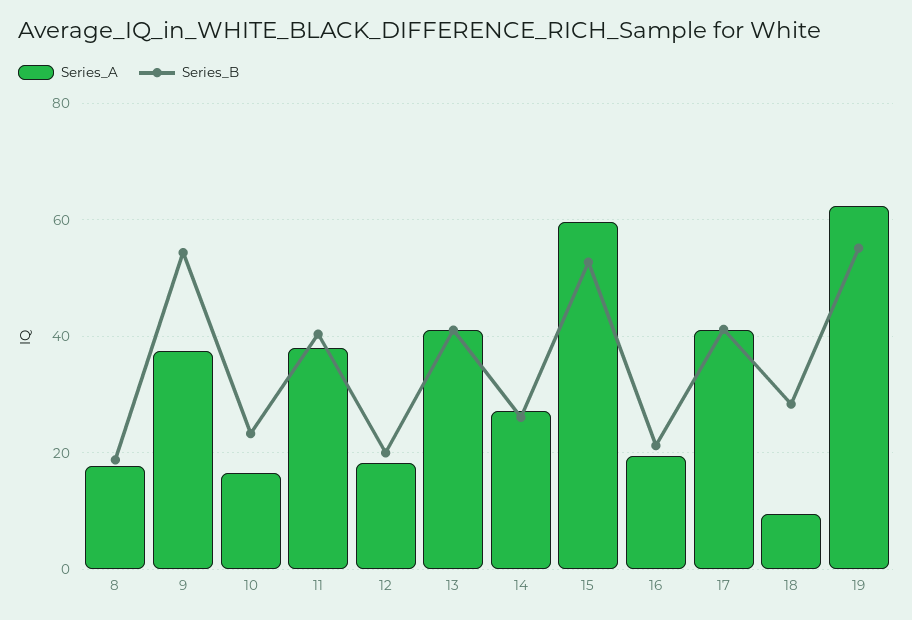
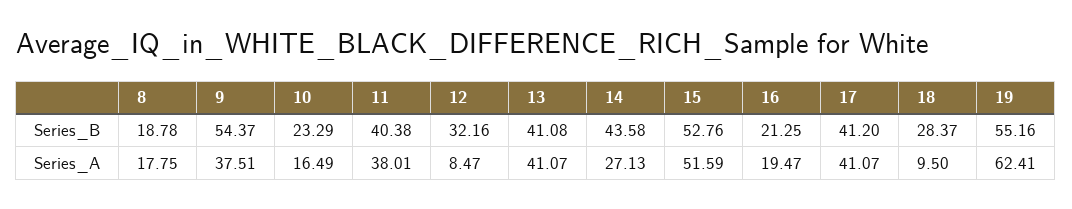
  {
    "Series_A": {
      "8": 17.75,
      "9": 37.51,
      "10": 16.49,
      "11": 38.01,
-     "12": 18,
+     "12": 8.47,
      "13": 41.07,
      "14": 27.13,
-     "15": 60,
+     "15": 51.59,
      "16": 19.47,
      "17": 41.07,
      "18": 9.5,
      "19": 62.41
    },
    "Series_B": {
      "8": 18.78,
      "9": 54.37,
      "10": 23.29,
      "11": 40.38,
-     "12": 20,
+     "12": 32.16,
      "13": 41.08,
-     "14": 26,
+     "14": 43.58,
      "15": 52.76,
      "16": 21.25,
      "17": 41.2,
      "18": 28.37,
      "19": 55.16
    }
  }

